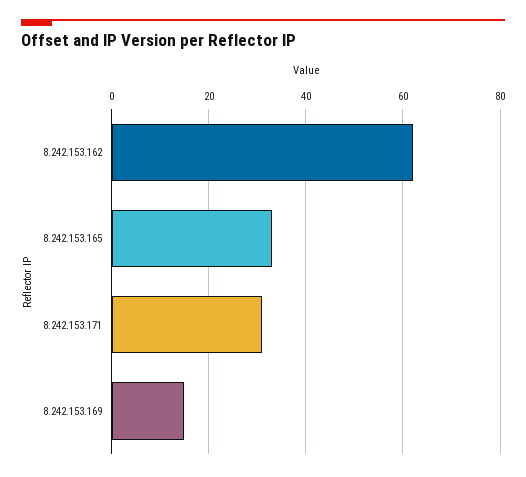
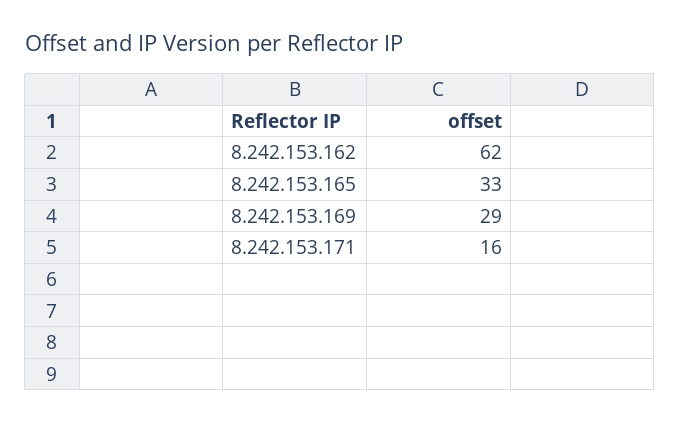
  {
    "8.242.153.162": 62,
    "8.242.153.165": 33,
-   "8.242.153.171": 30,
+   "8.242.153.171": 16,
-   "8.242.153.169": 15
+   "8.242.153.169": 29
  }

